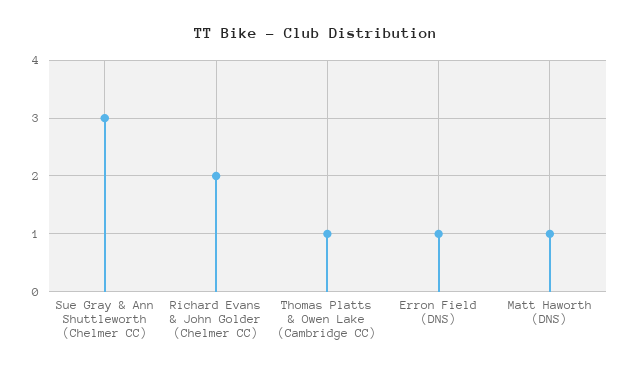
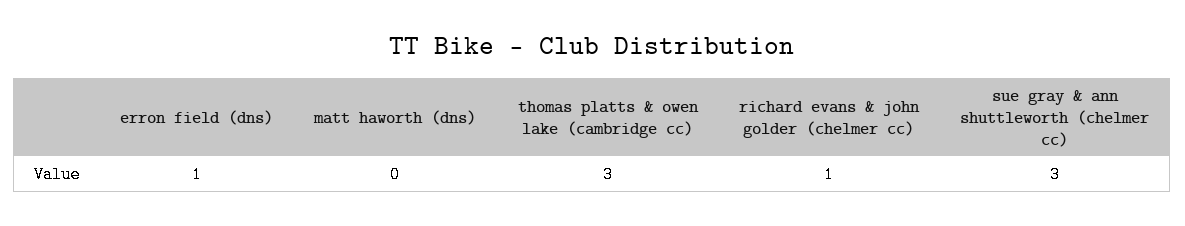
  {
    "Sue Gray & Ann Shuttleworth (Chelmer CC)": 3,
-   "Richard Evans & John Golder (Chelmer CC)": 2,
+   "Richard Evans & John Golder (Chelmer CC)": 1,
-   "Thomas Platts & Owen Lake (Cambridge CC)": 1,
+   "Thomas Platts & Owen Lake (Cambridge CC)": 3,
    "Erron Field (DNS)": 1,
-   "Matt Haworth (DNS)": 1
+   "Matt Haworth (DNS)": 0
  }

